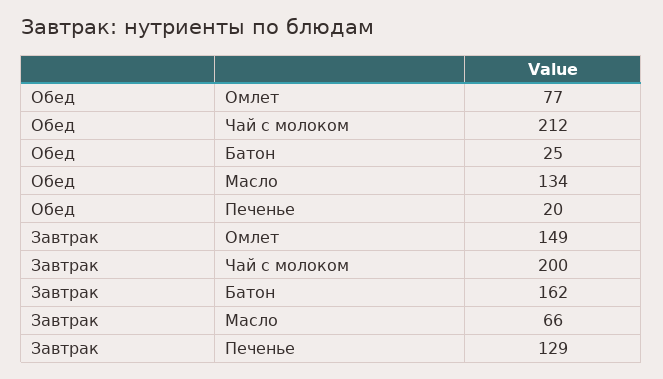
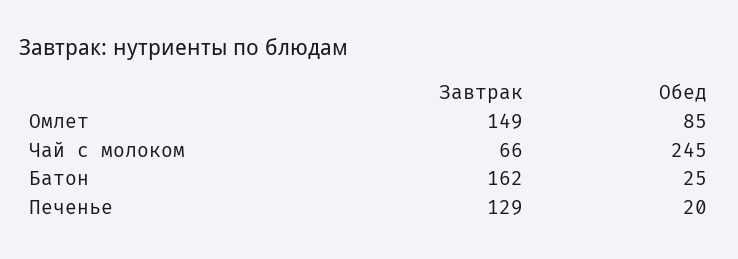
  {
    "Обед": {
-     "Омлет": 77,
+     "Омлет": 85,
-     "Чай с молоком": 212,
+     "Чай с молоком": 245,
      "Батон": 25,
-     "Масло": 134,
      "Печенье": 20
    },
    "Завтрак": {
      "Омлет": 149,
-     "Чай с молоком": 200,
+     "Чай с молоком": 66,
      "Батон": 162,
-     "Масло": 66,
      "Печенье": 129
    }
  }

